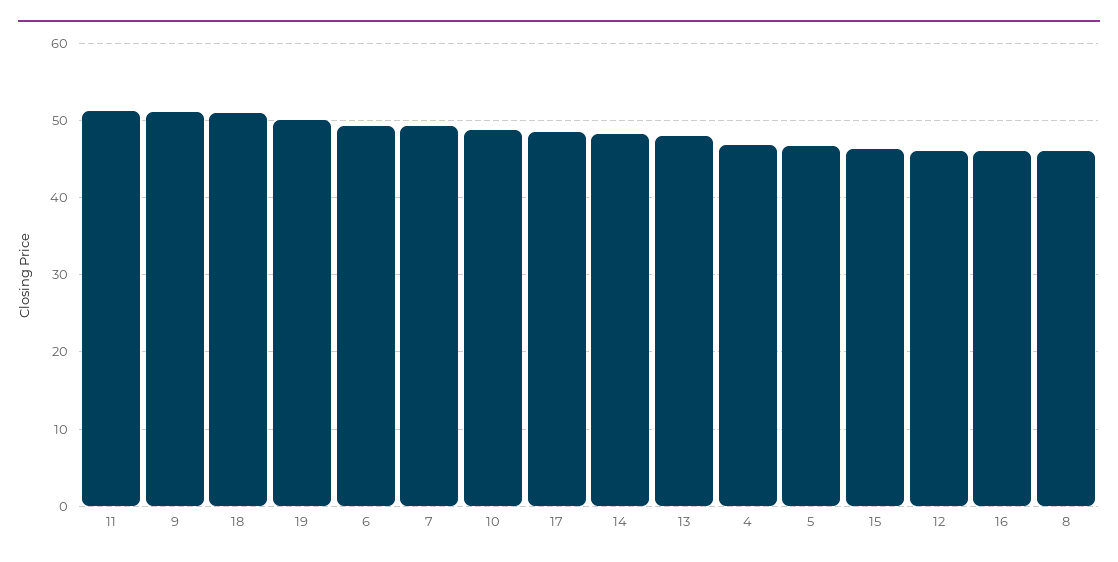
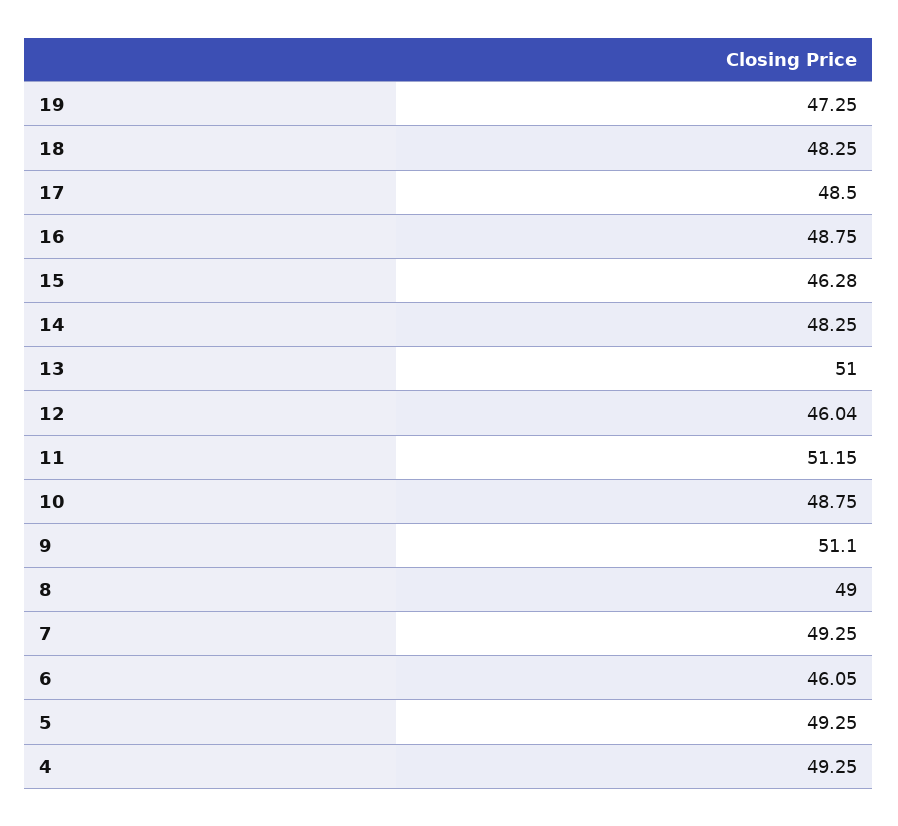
  {
    "11": 51.15,
    "9": 51.1,
-   "18": 51,
+   "18": 48.25,
-   "19": 50,
+   "19": 47.25,
-   "6": 49,
+   "6": 46.05,
    "7": 49.25,
    "10": 48.75,
    "17": 48.5,
    "14": 48.25,
-   "13": 48,
+   "13": 51,
-   "4": 47,
+   "4": 49.25,
-   "5": 47,
+   "5": 49.25,
    "15": 46.28,
    "12": 46.04,
-   "16": 46,
+   "16": 48.75,
-   "8": 46
+   "8": 49
  }

